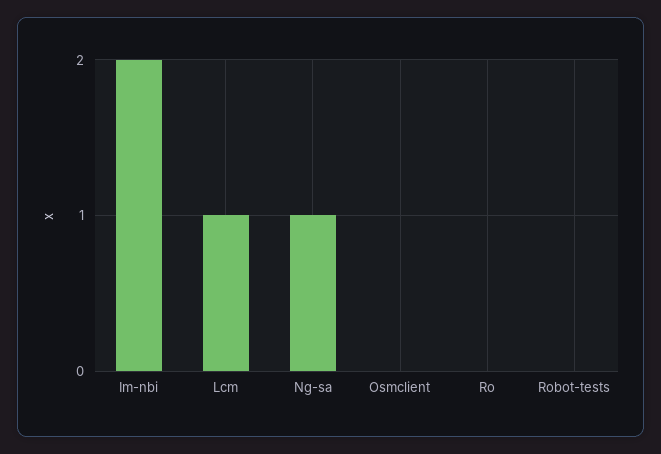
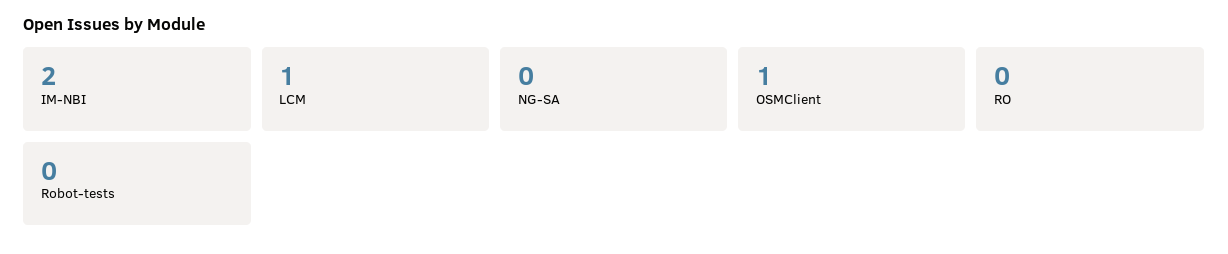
  {
    "Im-nbi": 2,
    "Lcm": 1,
-   "Ng-sa": 1,
+   "Ng-sa": 0,
-   "Osmclient": 0,
+   "Osmclient": 1,
    "Ro": 0,
    "Robot-tests": 0
  }

